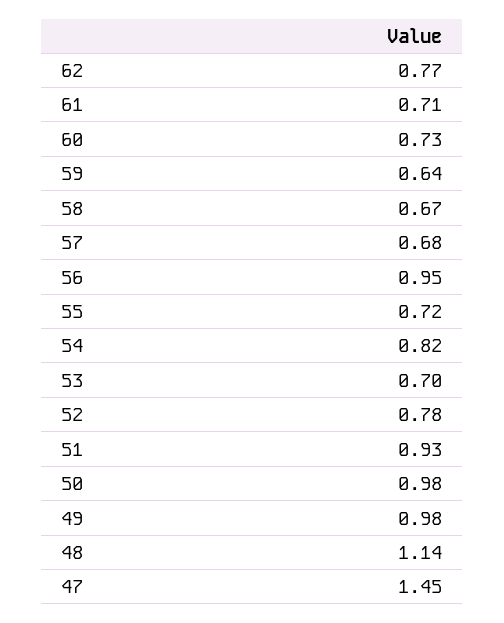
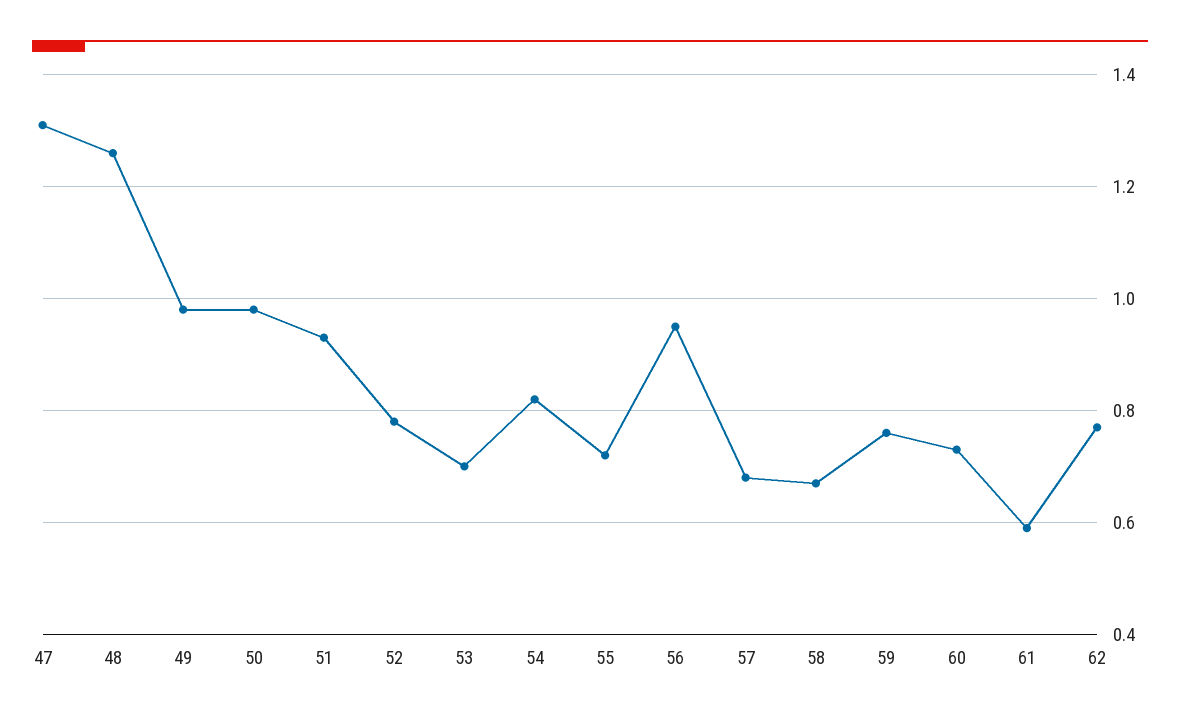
  {
    "62": 0.77,
-   "61": 0.71,
+   "61": 0.6,
    "60": 0.73,
-   "59": 0.64,
+   "59": 0.75,
    "58": 0.67,
    "57": 0.68,
    "56": 0.95,
    "55": 0.72,
    "54": 0.82,
    "53": 0.7,
    "52": 0.78,
    "51": 0.93,
    "50": 0.98,
    "49": 0.98,
-   "48": 1.14,
+   "48": 1.25,
-   "47": 1.45
+   "47": 1.3
  }

